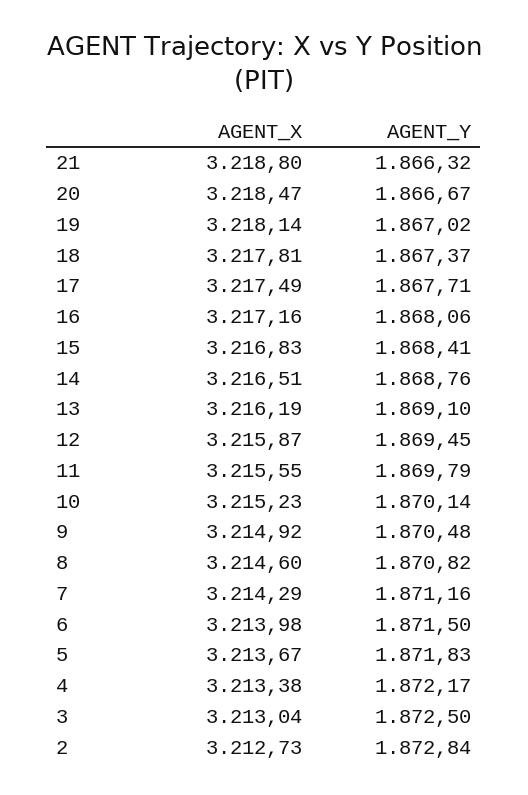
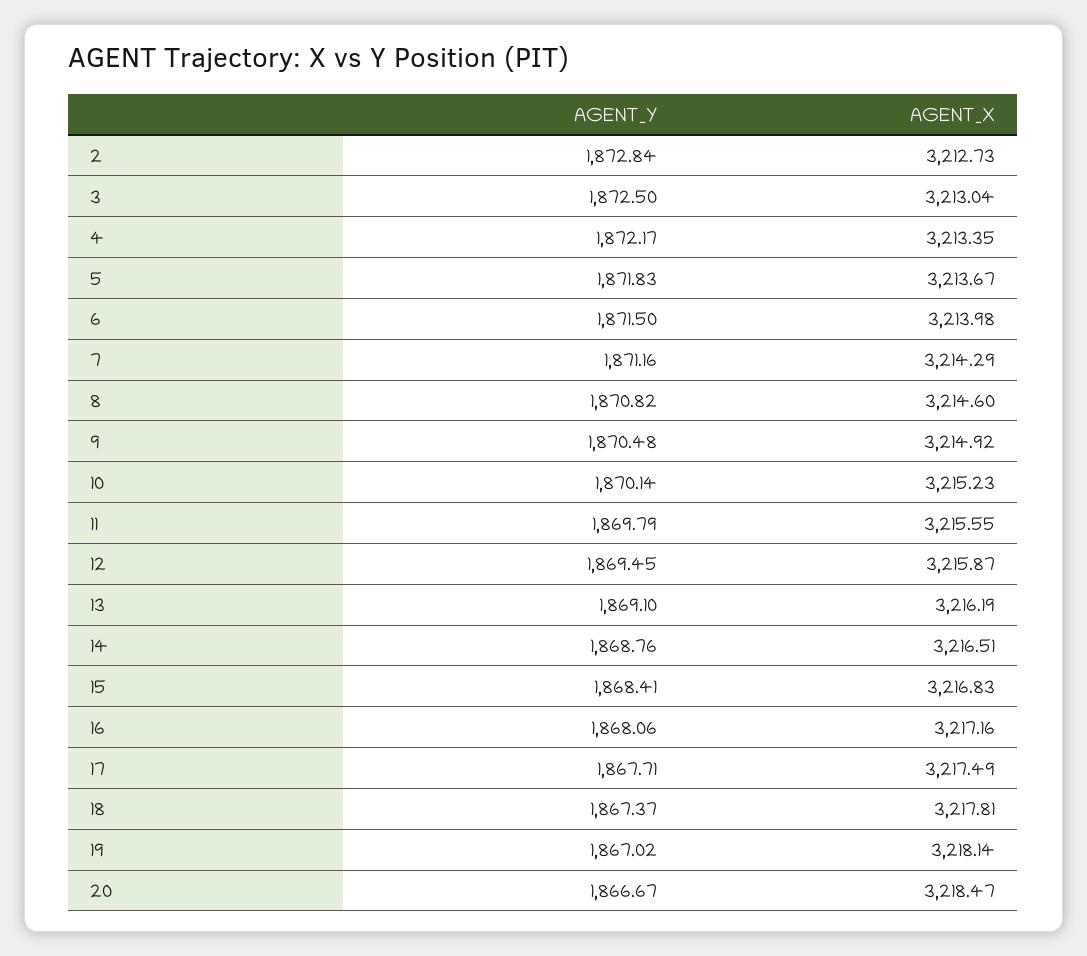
  {
    "AGENT_X": {
-     "21": 3218.8,
      "20": 3218.47,
      "19": 3218.14,
      "18": 3217.81,
      "17": 3217.49,
      "16": 3217.16,
      "15": 3216.83,
      "14": 3216.51,
      "13": 3216.19,
      "12": 3215.87,
      "11": 3215.55,
      "10": 3215.23,
      "9": 3214.92,
      "8": 3214.6,
      "7": 3214.29,
      "6": 3213.98,
      "5": 3213.67,
-     "4": 3213.38,
+     "4": 3213.35,
      "3": 3213.04,
      "2": 3212.73
    },
    "AGENT_Y": {
-     "21": 1866.32,
      "20": 1866.67,
      "19": 1867.02,
      "18": 1867.37,
      "17": 1867.71,
      "16": 1868.06,
      "15": 1868.41,
      "14": 1868.76,
      "13": 1869.1,
      "12": 1869.45,
      "11": 1869.79,
      "10": 1870.14,
      "9": 1870.48,
      "8": 1870.82,
      "7": 1871.16,
      "6": 1871.5,
      "5": 1871.83,
      "4": 1872.17,
      "3": 1872.5,
      "2": 1872.84
    }
  }

